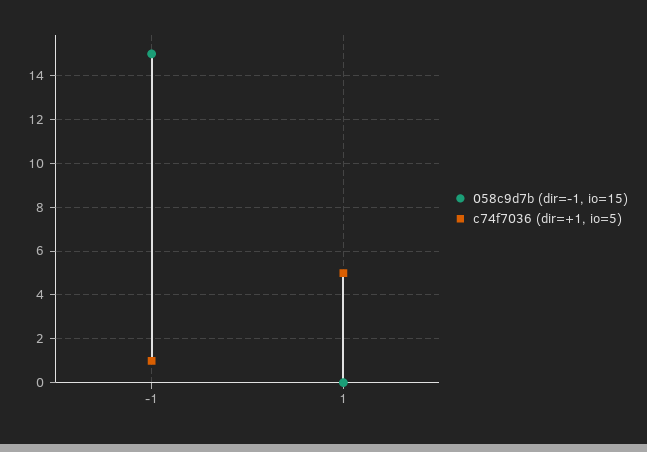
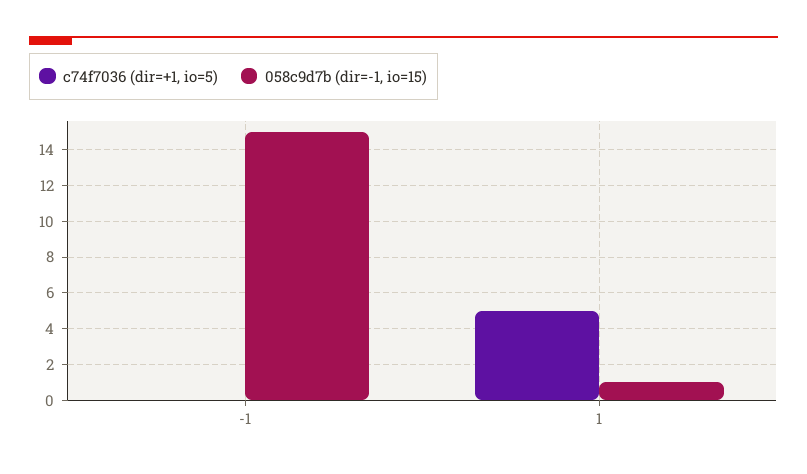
  {
    "058c9d7b (dir=-1, io=15)": {
      "-1": 15,
-     "1": 0
+     "1": 1
    },
    "c74f7036 (dir=+1, io=5)": {
-     "-1": 1,
+     "-1": 0,
      "1": 5
    }
  }

